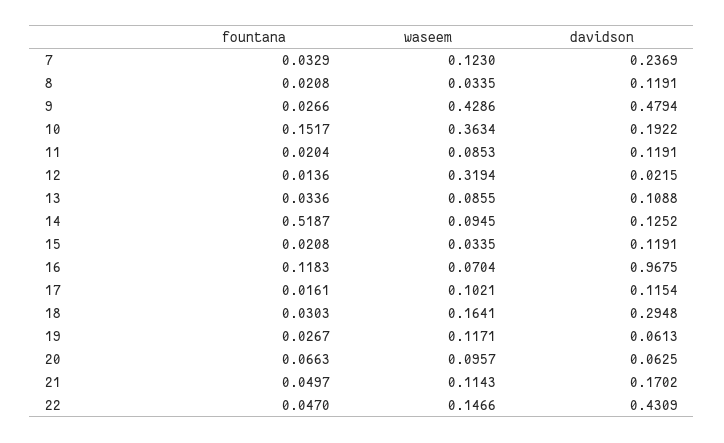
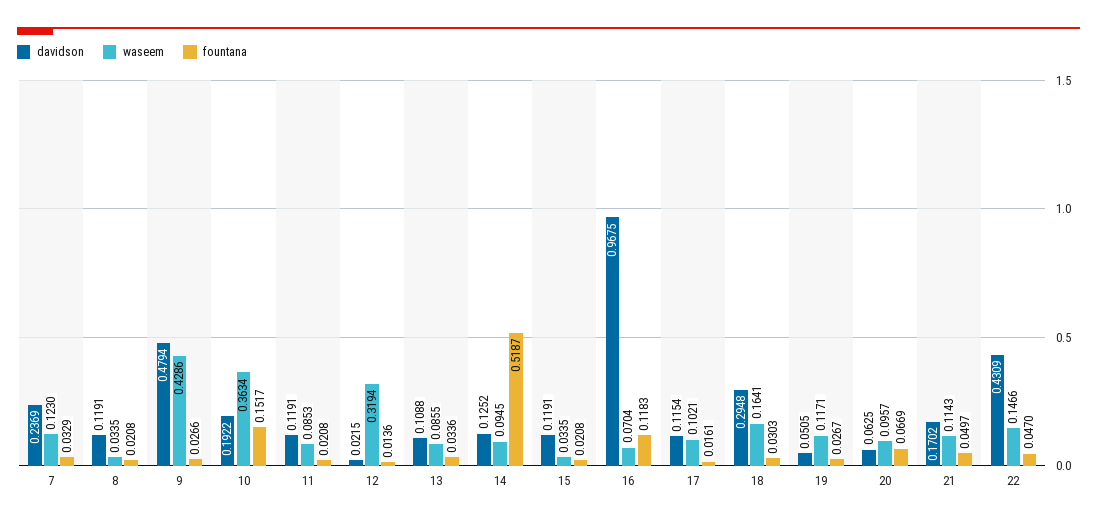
  {
    "fountana": {
      "7": 0.0329,
      "8": 0.0208,
      "9": 0.0266,
      "10": 0.1517,
-     "11": 0.0204,
+     "11": 0.0208,
      "12": 0.0136,
      "13": 0.0336,
      "14": 0.5187,
      "15": 0.0208,
      "16": 0.1183,
      "17": 0.0161,
      "18": 0.0303,
      "19": 0.0267,
-     "20": 0.0663,
+     "20": 0.0669,
      "21": 0.0497,
      "22": 0.047
    },
    "waseem": {
      "7": 0.123,
      "8": 0.0335,
      "9": 0.4286,
      "10": 0.3634,
      "11": 0.0853,
      "12": 0.3194,
      "13": 0.0855,
      "14": 0.0945,
      "15": 0.0335,
      "16": 0.0704,
      "17": 0.1021,
      "18": 0.1641,
      "19": 0.1171,
      "20": 0.0957,
      "21": 0.1143,
      "22": 0.1466
    },
    "davidson": {
      "7": 0.2369,
      "8": 0.1191,
      "9": 0.4794,
      "10": 0.1922,
      "11": 0.1191,
      "12": 0.0215,
      "13": 0.1088,
      "14": 0.1252,
      "15": 0.1191,
      "16": 0.9675,
      "17": 0.1154,
      "18": 0.2948,
-     "19": 0.0613,
+     "19": 0.0505,
      "20": 0.0625,
      "21": 0.1702,
      "22": 0.4309
    }
  }

